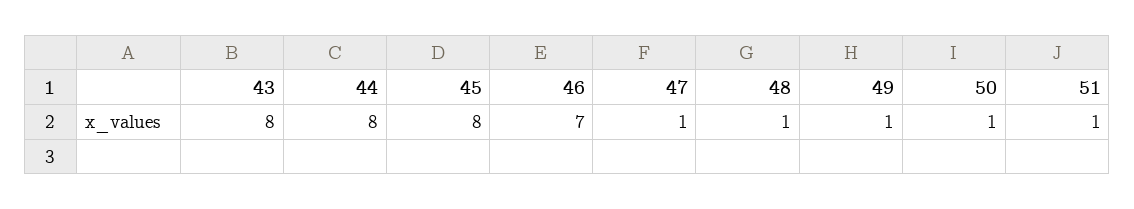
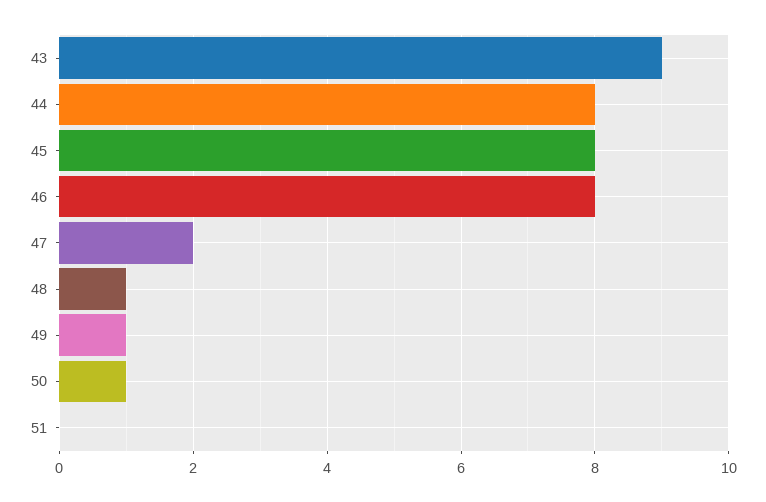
  {
-   "43": 8,
+   "43": 9,
    "44": 8,
    "45": 8,
-   "46": 7,
+   "46": 8,
-   "47": 1,
+   "47": 2,
    "48": 1,
    "49": 1,
    "50": 1,
-   "51": 1
+   "51": 0
  }

